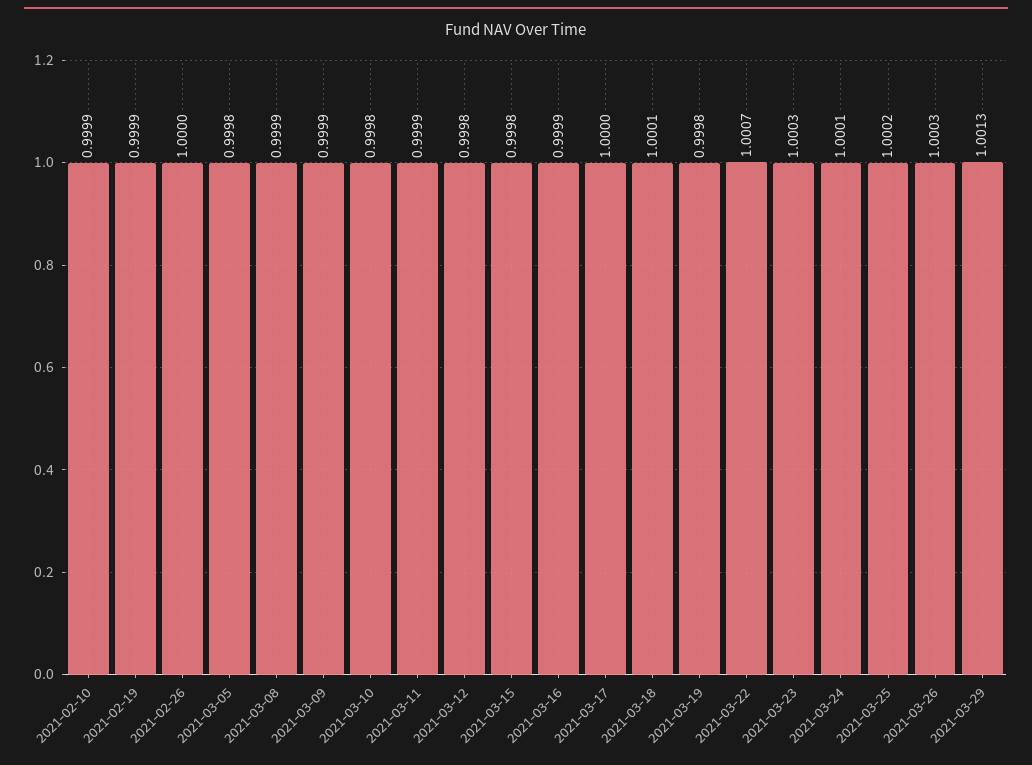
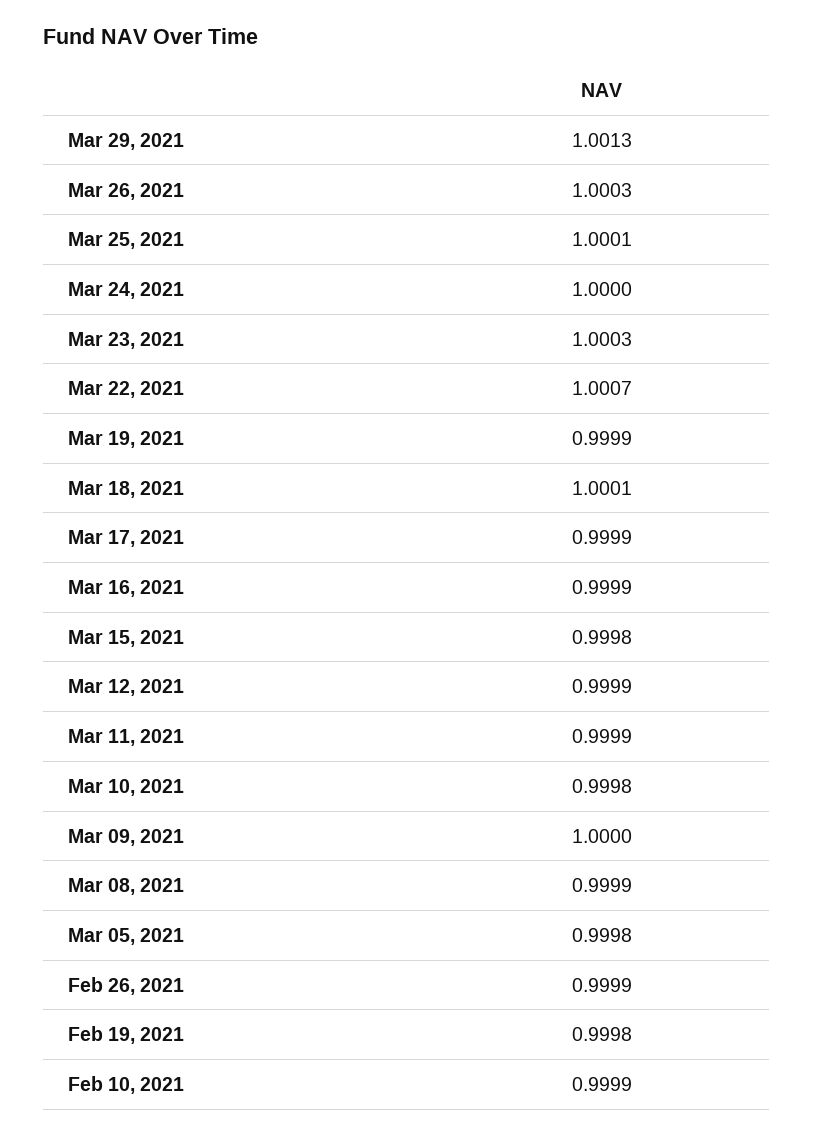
  {
    "2021-02-10": 0.9999,
-   "2021-02-19": 0.9999,
+   "2021-02-19": 0.9998,
-   "2021-02-26": 1,
+   "2021-02-26": 0.9999,
    "2021-03-05": 0.9998,
    "2021-03-08": 0.9999,
-   "2021-03-09": 0.9999,
+   "2021-03-09": 1,
    "2021-03-10": 0.9998,
    "2021-03-11": 0.9999,
-   "2021-03-12": 0.9998,
+   "2021-03-12": 0.9999,
    "2021-03-15": 0.9998,
    "2021-03-16": 0.9999,
-   "2021-03-17": 1,
+   "2021-03-17": 0.9999,
    "2021-03-18": 1.0001,
-   "2021-03-19": 0.9998,
+   "2021-03-19": 0.9999,
    "2021-03-22": 1.0007,
    "2021-03-23": 1.0003,
-   "2021-03-24": 1.0001,
+   "2021-03-24": 1,
-   "2021-03-25": 1.0002,
+   "2021-03-25": 1.0001,
    "2021-03-26": 1.0003,
    "2021-03-29": 1.0013
  }

